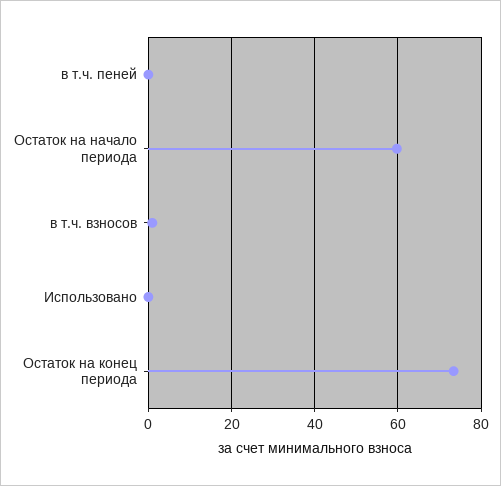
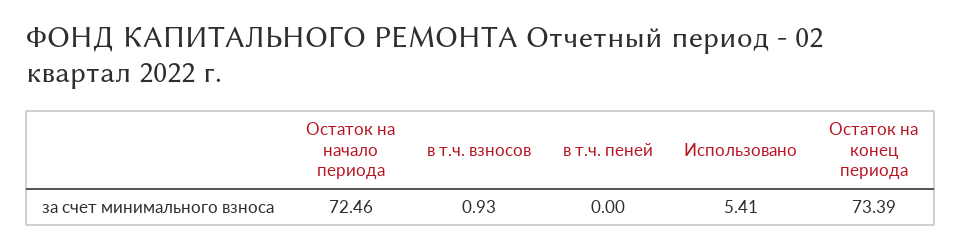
  {
    "в т.ч. пеней": 0,
-   "Остаток на начало периода": 60,
+   "Остаток на начало периода": 72.46,
    "в т.ч. взносов": 0.93,
-   "Использовано": 0,
+   "Использовано": 5.41,
    "Остаток на конец периода": 73.39
  }

